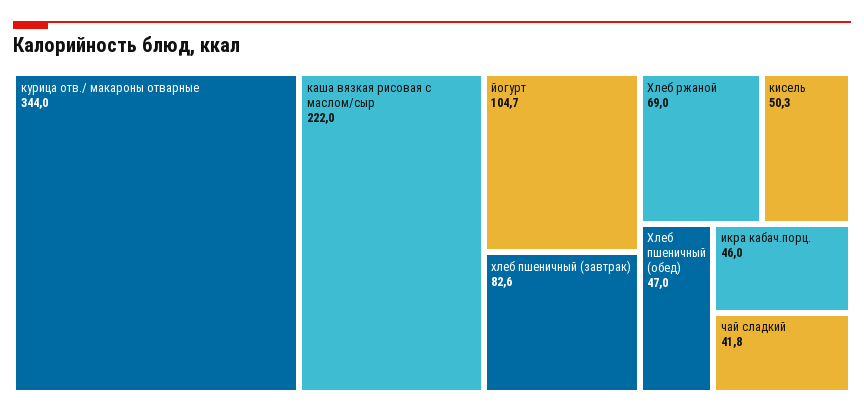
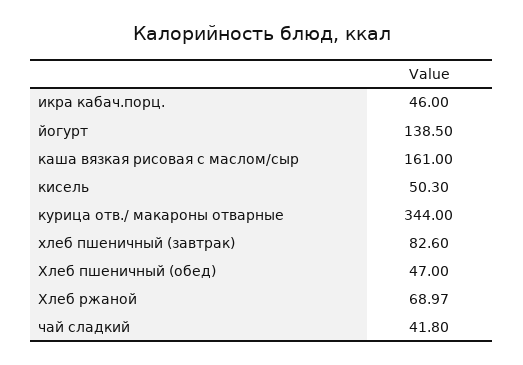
  {
    "курица отв./ макароны отварные": 344,
-   "каша вязкая рисовая с маслом/сыр": 222,
+   "каша вязкая рисовая с маслом/сыр": 161,
-   "йогурт": 104.7,
+   "йогурт": 138.5,
    "хлеб пшеничный (завтрак)": 82.6,
    "Хлеб ржаной": 68.97,
    "кисель": 50.3,
    "Хлеб пшеничный (обед)": 47,
    "икра кабач.порц.": 46,
    "чай сладкий": 41.8
  }

